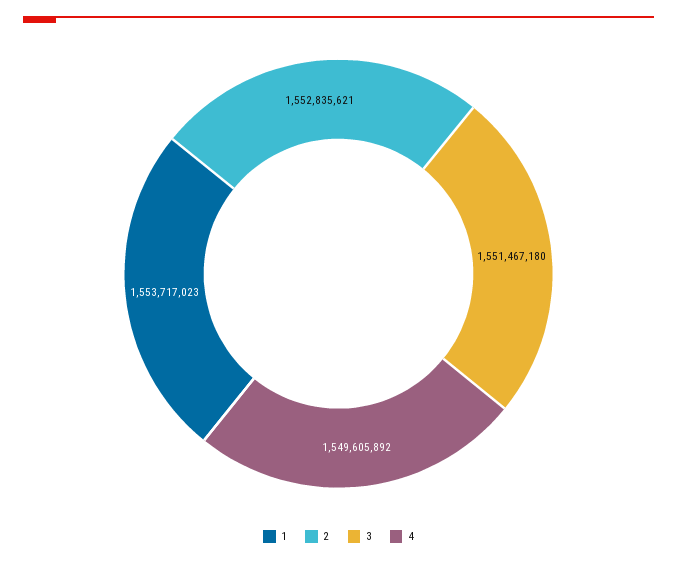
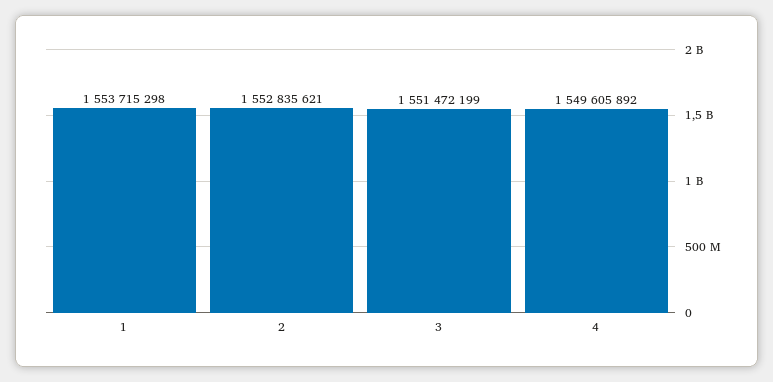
  {
-   "1": 1553717023,
+   "1": 1553715298,
    "2": 1552835621,
-   "3": 1551467180,
+   "3": 1551472199,
    "4": 1549605892
  }

